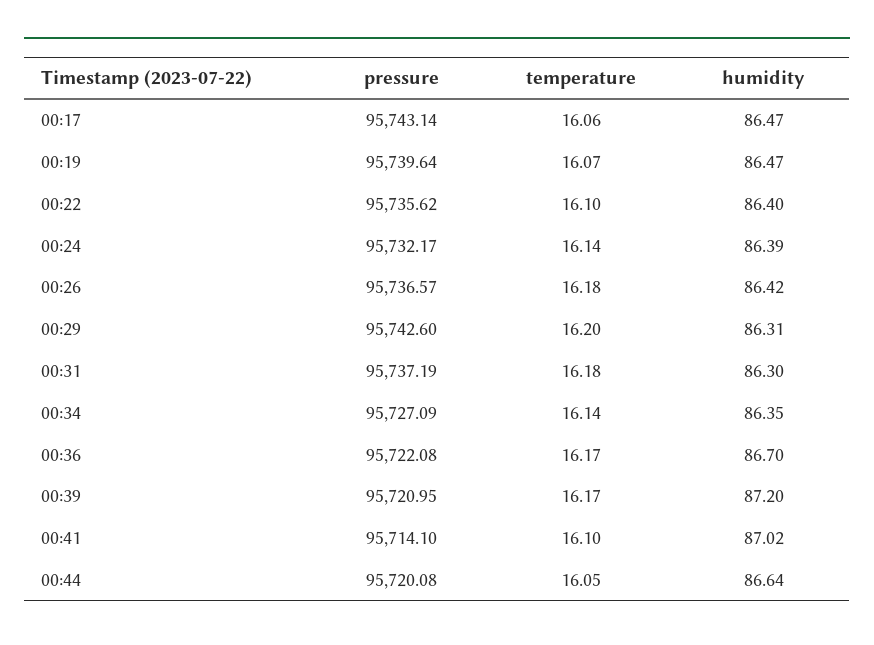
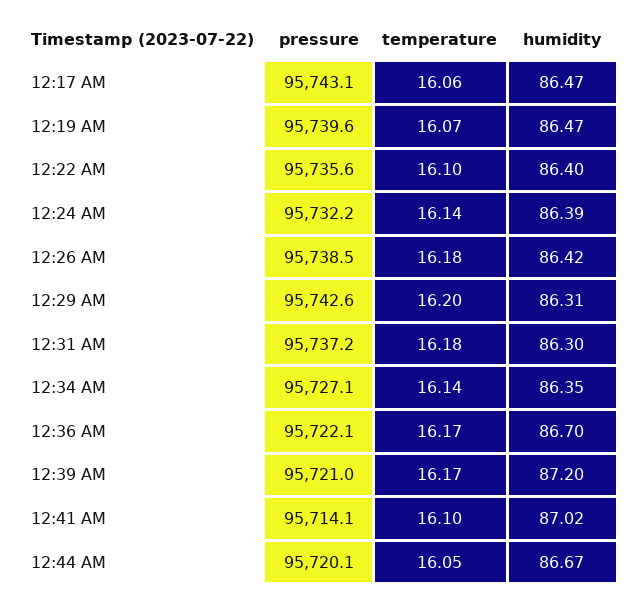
  {
    "pressure": {
      "00:17": 95743.14,
      "00:19": 95739.64,
      "00:22": 95735.62,
      "00:24": 95732.17,
-     "00:26": 95736.57,
+     "00:26": 95738.5,
      "00:29": 95742.6,
      "00:31": 95737.19,
      "00:34": 95727.09,
      "00:36": 95722.08,
      "00:39": 95720.95,
      "00:41": 95714.1,
      "00:44": 95720.08
    },
    "temperature": {
      "00:17": 16.06,
      "00:19": 16.07,
      "00:22": 16.1,
      "00:24": 16.14,
      "00:26": 16.18,
      "00:29": 16.2,
      "00:31": 16.18,
      "00:34": 16.14,
      "00:36": 16.17,
      "00:39": 16.17,
      "00:41": 16.1,
      "00:44": 16.05
    },
    "humidity": {
      "00:17": 86.47,
      "00:19": 86.47,
      "00:22": 86.4,
      "00:24": 86.39,
      "00:26": 86.42,
      "00:29": 86.31,
      "00:31": 86.3,
      "00:34": 86.35,
      "00:36": 86.7,
      "00:39": 87.2,
      "00:41": 87.02,
-     "00:44": 86.64
+     "00:44": 86.67
    }
  }

